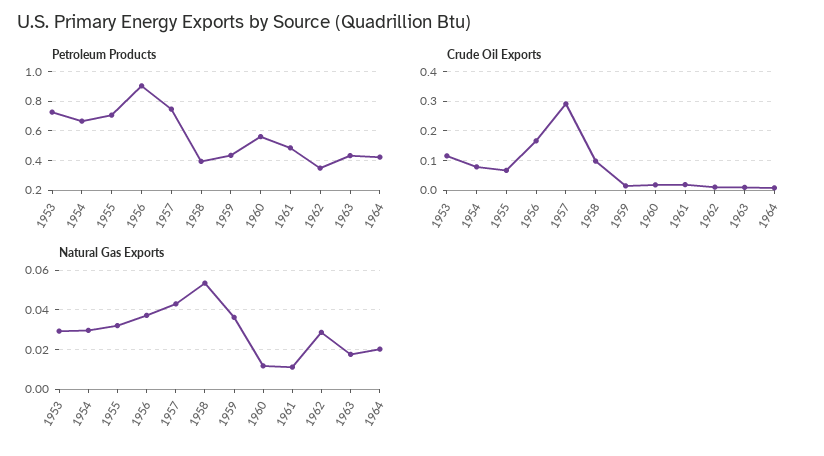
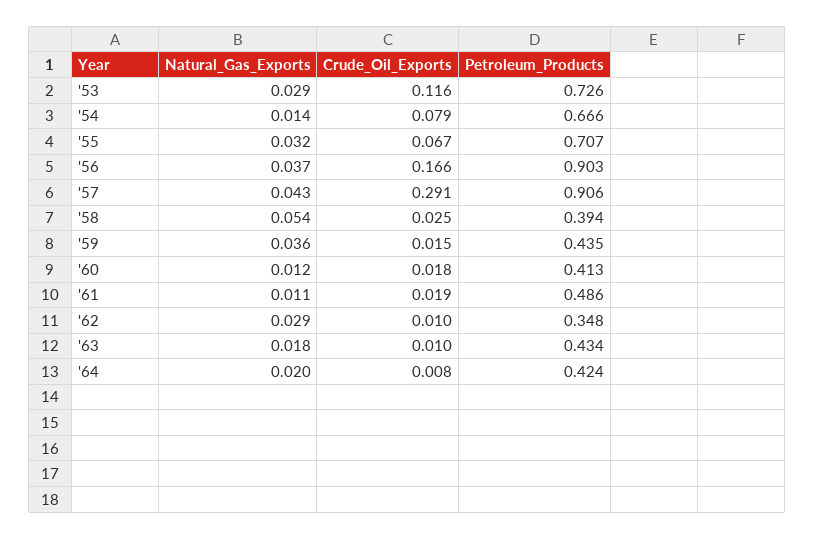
  {
    "Petroleum Products": {
      "1953": 0.726,
      "1954": 0.666,
      "1955": 0.707,
      "1956": 0.903,
-     "1957": 0.75,
+     "1957": 0.906,
      "1958": 0.394,
      "1959": 0.435,
-     "1960": 0.55,
+     "1960": 0.413,
      "1961": 0.486,
      "1962": 0.348,
      "1963": 0.434,
      "1964": 0.424
    },
    "Crude Oil Exports": {
      "1953": 0.116,
      "1954": 0.079,
      "1955": 0.067,
      "1956": 0.166,
      "1957": 0.291,
-     "1958": 0.1,
+     "1958": 0.025,
      "1959": 0.015,
      "1960": 0.018,
      "1961": 0.019,
      "1962": 0.01,
      "1963": 0.01,
      "1964": 0.008
    },
    "Natural Gas Exports": {
      "1953": 0.029,
-     "1954": 0.03,
+     "1954": 0.014,
      "1955": 0.032,
      "1956": 0.037,
      "1957": 0.043,
      "1958": 0.054,
      "1959": 0.036,
      "1960": 0.012,
      "1961": 0.011,
      "1962": 0.029,
      "1963": 0.018,
      "1964": 0.02
    }
  }

